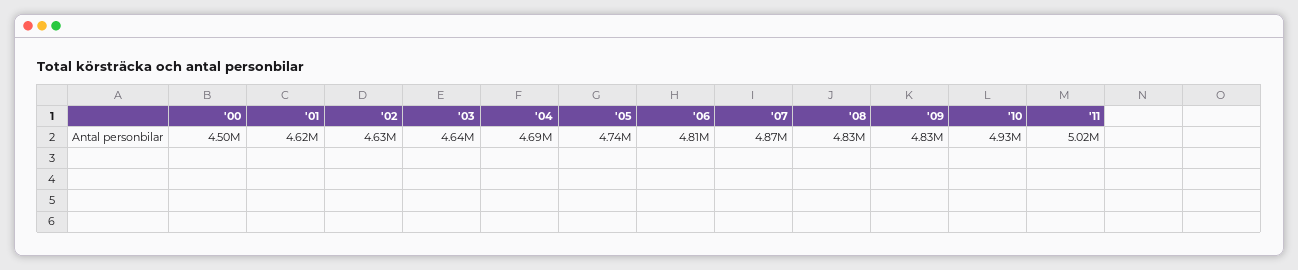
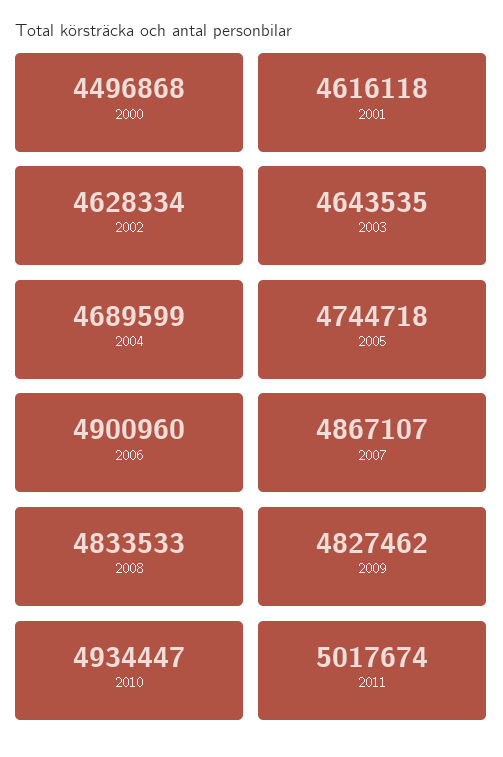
  {
    "'00": 4496868,
    "'01": 4616118,
    "'02": 4628334,
    "'03": 4643535,
    "'04": 4689599,
    "'05": 4744718,
-   "'06": 4810000,
+   "'06": 4900960,
    "'07": 4867107,
    "'08": 4833533,
    "'09": 4827462,
    "'10": 4934447,
    "'11": 5017674
  }

